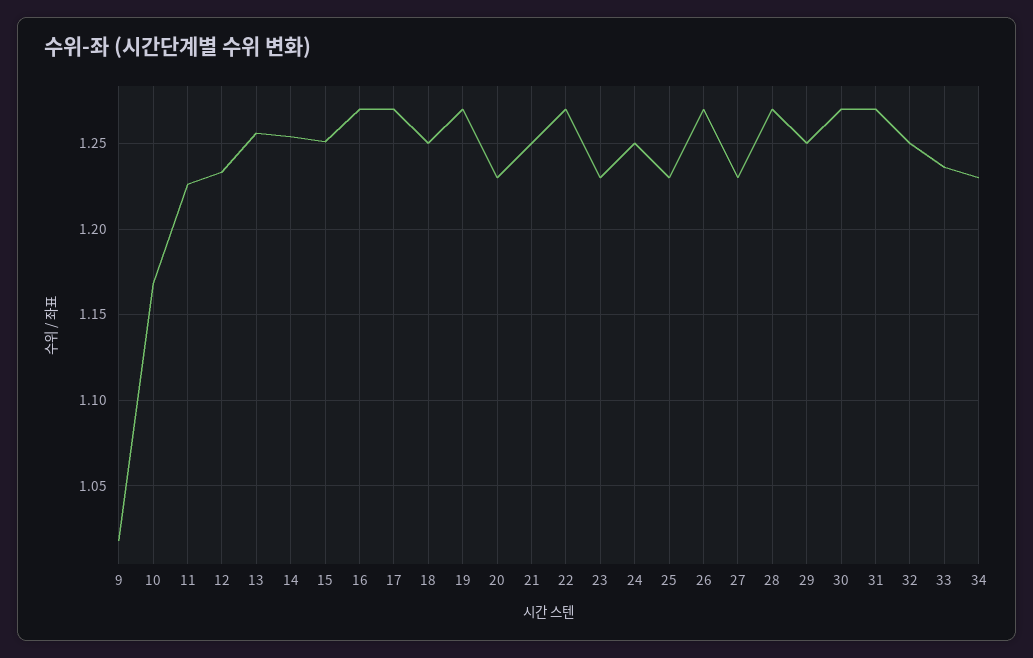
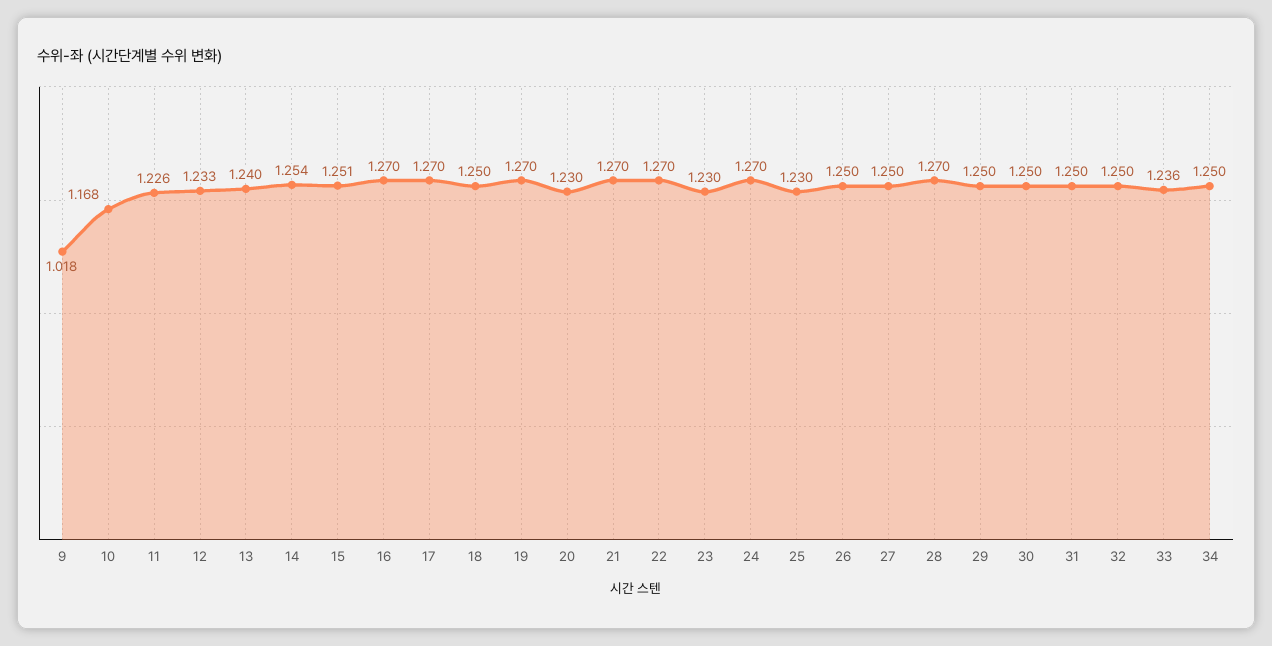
  {
    "9": 1.018,
    "10": 1.168,
    "11": 1.226,
    "12": 1.233,
-   "13": 1.255,
+   "13": 1.24,
    "14": 1.254,
    "15": 1.251,
    "16": 1.27,
    "17": 1.27,
    "18": 1.25,
    "19": 1.27,
    "20": 1.23,
-   "21": 1.25,
+   "21": 1.27,
    "22": 1.27,
    "23": 1.23,
-   "24": 1.25,
+   "24": 1.27,
    "25": 1.23,
-   "26": 1.27,
+   "26": 1.25,
-   "27": 1.23,
+   "27": 1.25,
    "28": 1.27,
    "29": 1.25,
-   "30": 1.27,
+   "30": 1.25,
-   "31": 1.27,
+   "31": 1.25,
    "32": 1.25,
    "33": 1.236,
-   "34": 1.23
+   "34": 1.25
  }

